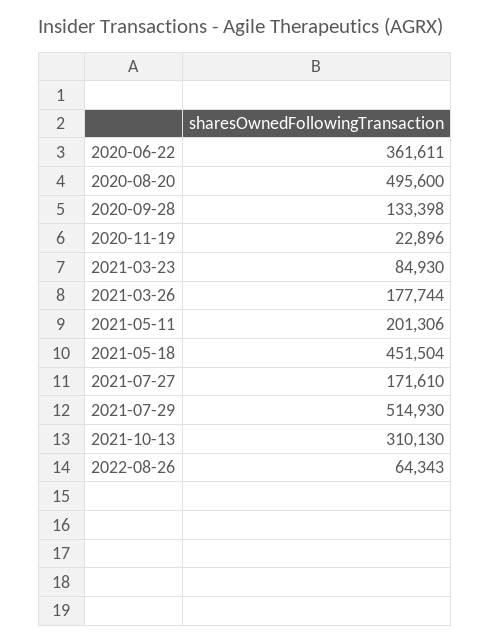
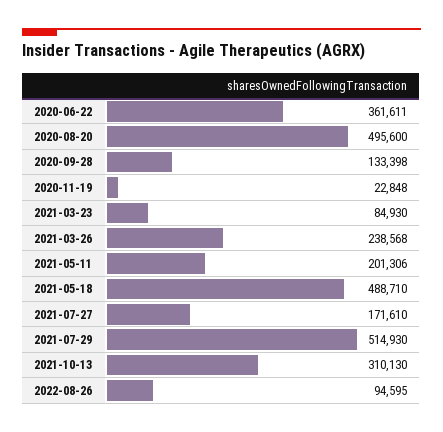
  {
    "2020-06-22": 361611,
    "2020-08-20": 495600,
    "2020-09-28": 133398,
-   "2020-11-19": 22896,
+   "2020-11-19": 22848,
    "2021-03-23": 84930,
-   "2021-03-26": 177744,
+   "2021-03-26": 238568,
    "2021-05-11": 201306,
-   "2021-05-18": 451504,
+   "2021-05-18": 488710,
    "2021-07-27": 171610,
    "2021-07-29": 514930,
    "2021-10-13": 310130,
-   "2022-08-26": 64343
+   "2022-08-26": 94595
  }

